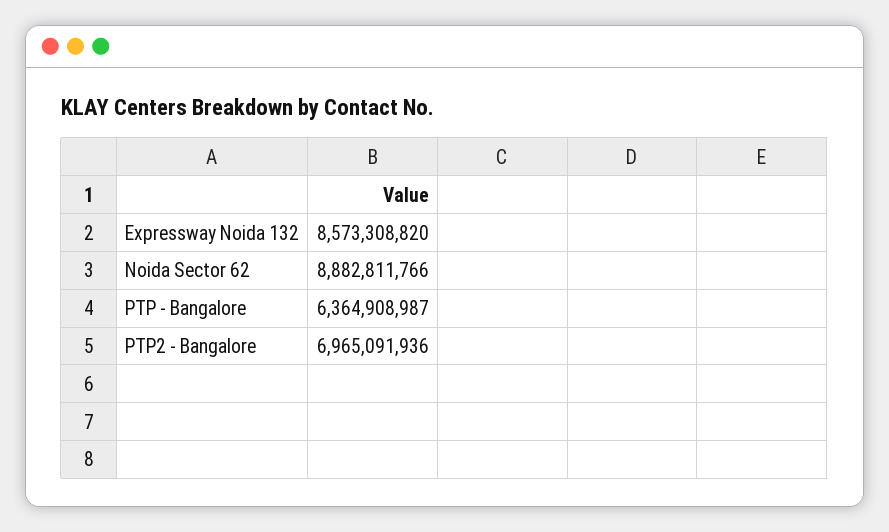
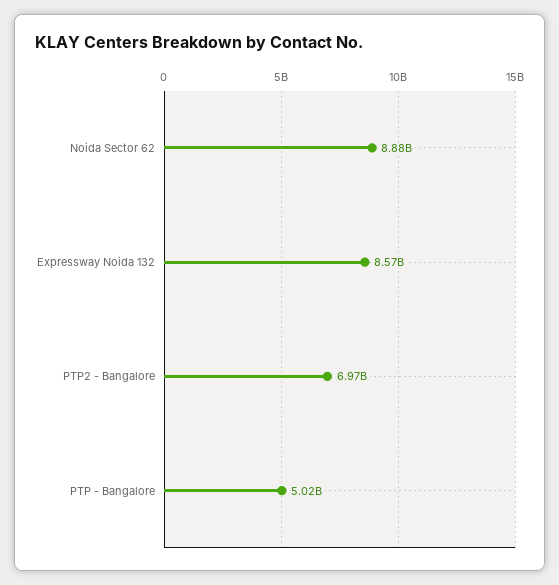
  {
    "Expressway Noida 132": 8573308820,
    "Noida Sector 62": 8882811766,
-   "PTP - Bangalore": 6364908987,
+   "PTP - Bangalore": 5020000000,
    "PTP2 - Bangalore": 6965091936
  }

